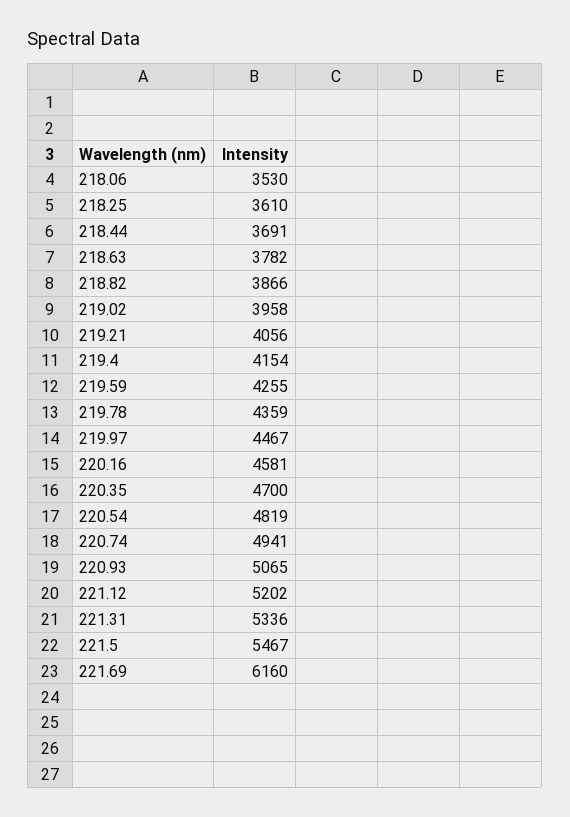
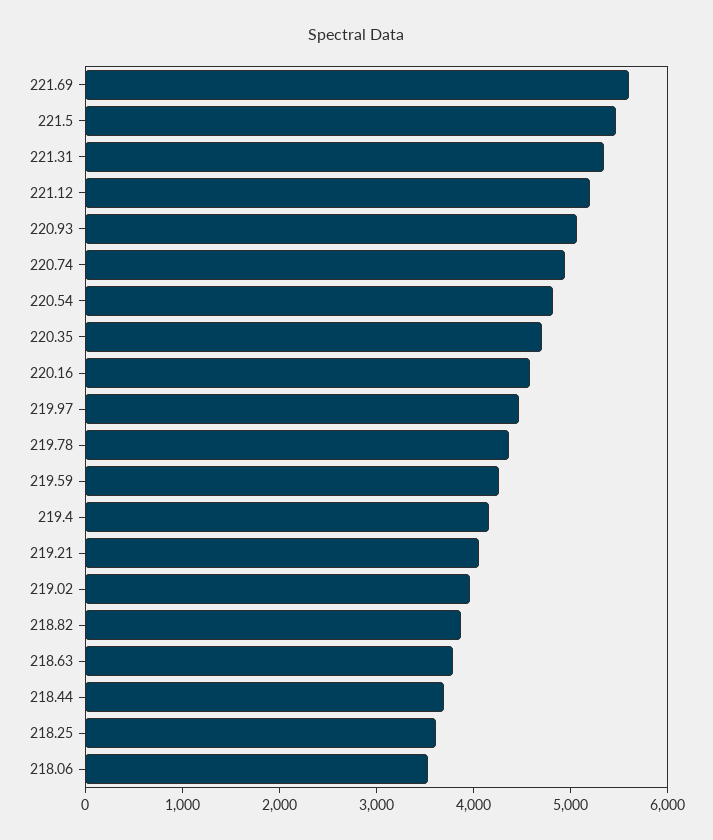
  {
    "218.06": 3530,
    "218.25": 3610,
    "218.44": 3691,
    "218.63": 3782,
    "218.82": 3866,
    "219.02": 3958,
    "219.21": 4056,
    "219.4": 4154,
    "219.59": 4255,
    "219.78": 4359,
    "219.97": 4467,
    "220.16": 4581,
    "220.35": 4700,
    "220.54": 4819,
    "220.74": 4941,
    "220.93": 5065,
    "221.12": 5202,
    "221.31": 5336,
    "221.5": 5467,
-   "221.69": 6160
+   "221.69": 5600
  }

